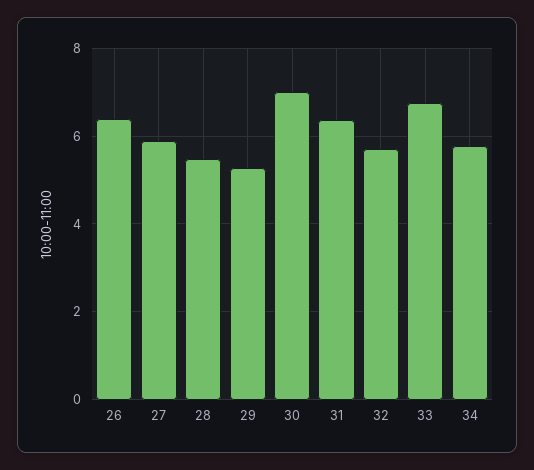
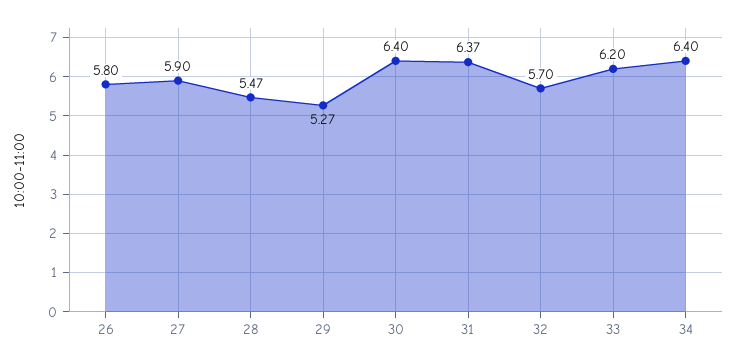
  {
-   "26": 6.4,
+   "26": 5.8,
    "27": 5.9,
    "28": 5.47,
    "29": 5.27,
-   "30": 7,
+   "30": 6.4,
    "31": 6.37,
    "32": 5.7,
-   "33": 6.8,
+   "33": 6.2,
-   "34": 5.8
+   "34": 6.4
  }

